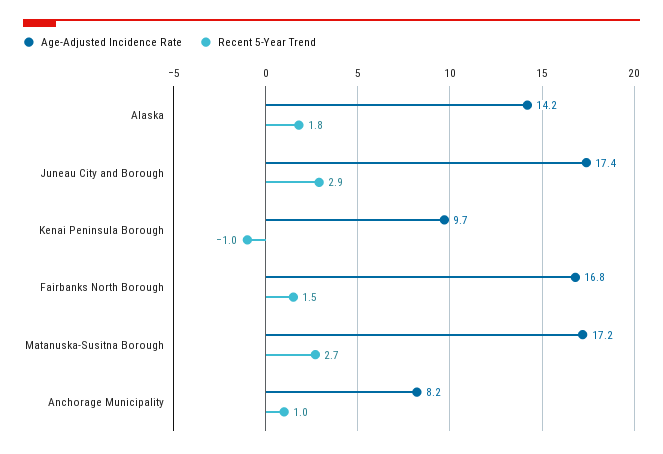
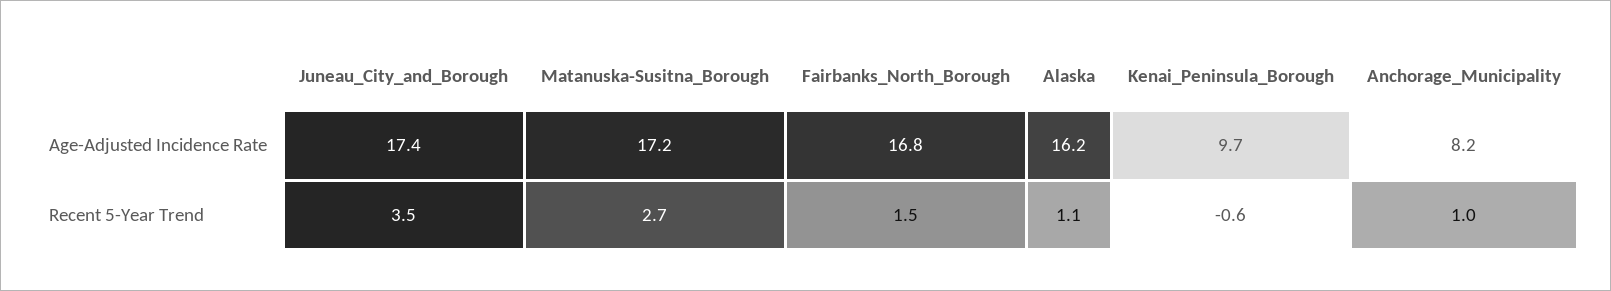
  {
    "Age-Adjusted Incidence Rate": {
-     "Alaska": 14.2,
+     "Alaska": 16.2,
      "Juneau City and Borough": 17.4,
      "Kenai Peninsula Borough": 9.7,
      "Fairbanks North Borough": 16.8,
      "Matanuska-Susitna Borough": 17.2,
      "Anchorage Municipality": 8.2
    },
    "Recent 5-Year Trend": {
-     "Alaska": 1.8,
+     "Alaska": 1.1,
-     "Juneau City and Borough": 2.9,
+     "Juneau City and Borough": 3.5,
-     "Kenai Peninsula Borough": -1,
+     "Kenai Peninsula Borough": -0.6,
      "Fairbanks North Borough": 1.5,
      "Matanuska-Susitna Borough": 2.7,
      "Anchorage Municipality": 1
    }
  }

